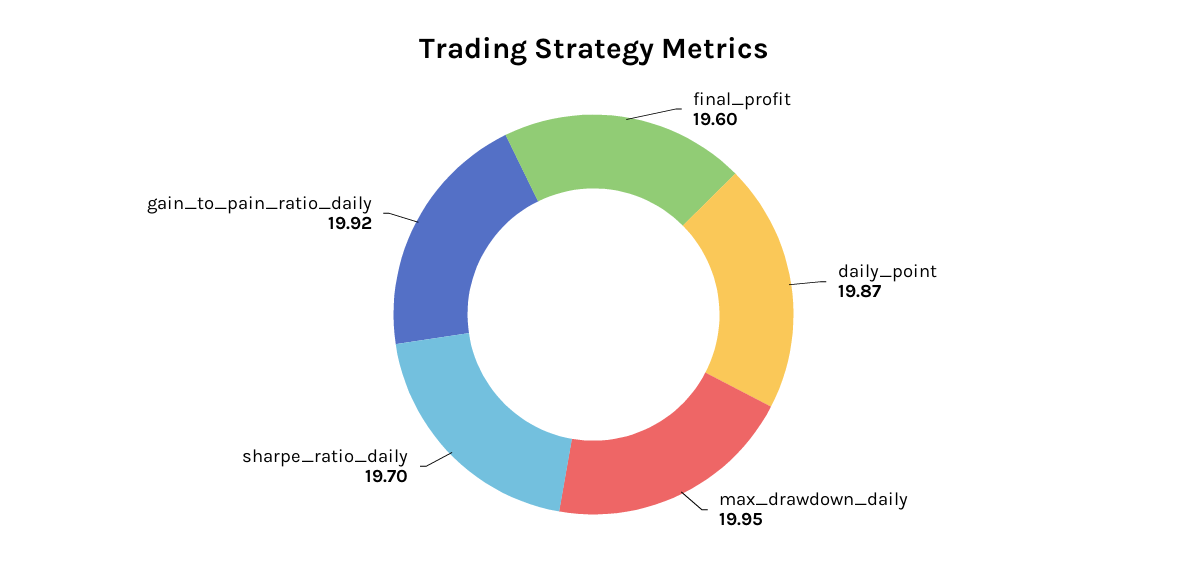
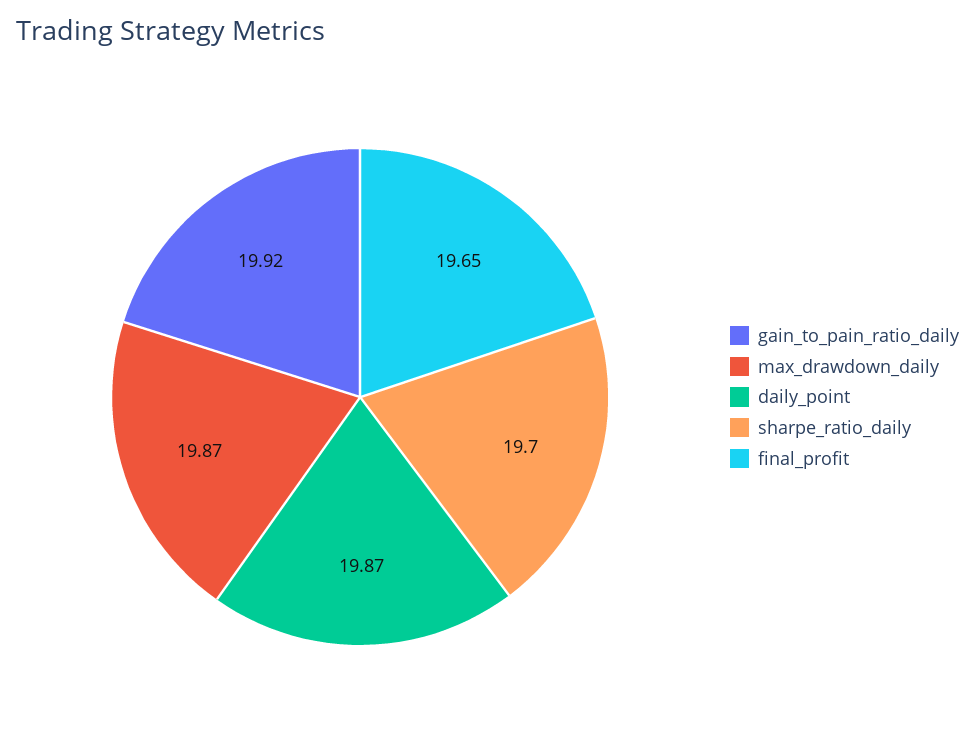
  {
-   "final_profit": 19.6,
+   "final_profit": 19.65,
    "daily_point": 19.87,
-   "max_drawdown_daily": 19.95,
+   "max_drawdown_daily": 19.87,
    "sharpe_ratio_daily": 19.7,
    "gain_to_pain_ratio_daily": 19.92
  }

